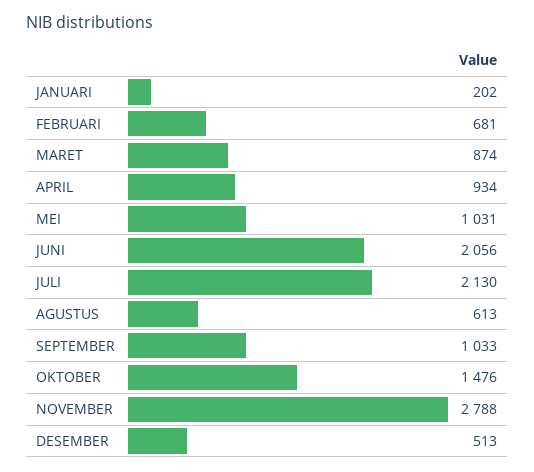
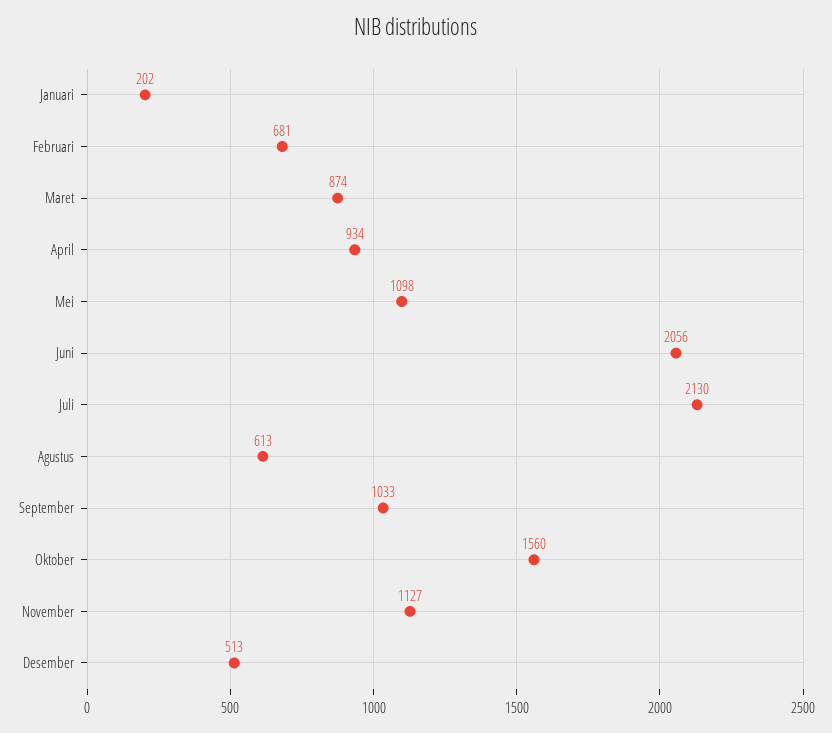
  {
    "JANUARI": 202,
    "FEBRUARI": 681,
    "MARET": 874,
    "APRIL": 934,
-   "MEI": 1031,
+   "MEI": 1098,
    "JUNI": 2056,
    "JULI": 2130,
    "AGUSTUS": 613,
    "SEPTEMBER": 1033,
-   "OKTOBER": 1476,
+   "OKTOBER": 1560,
-   "NOVEMBER": 2788,
+   "NOVEMBER": 1127,
    "DESEMBER": 513
  }

